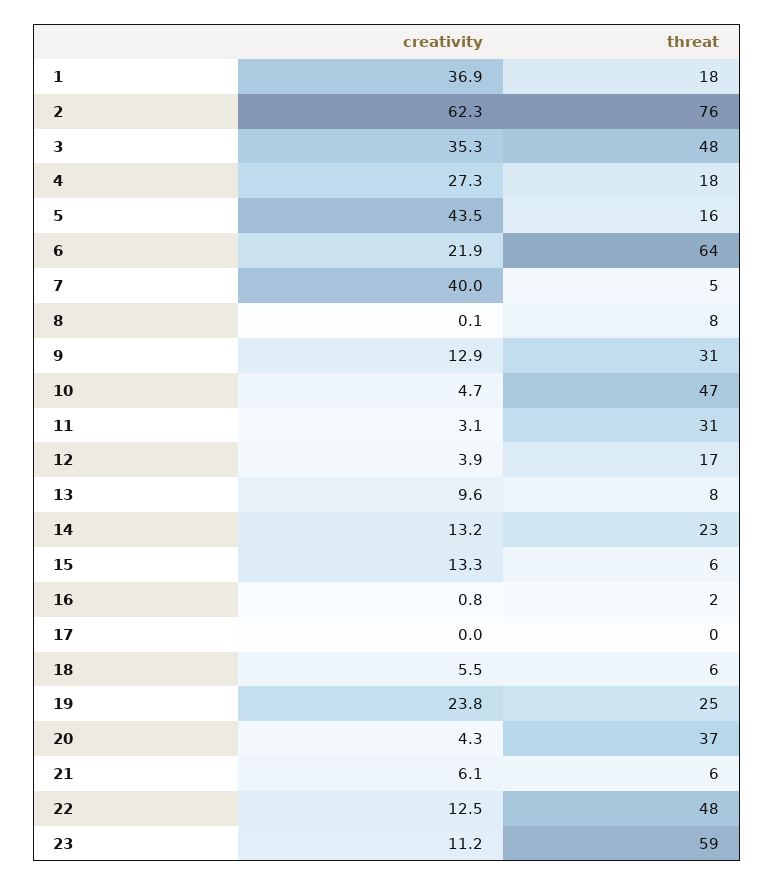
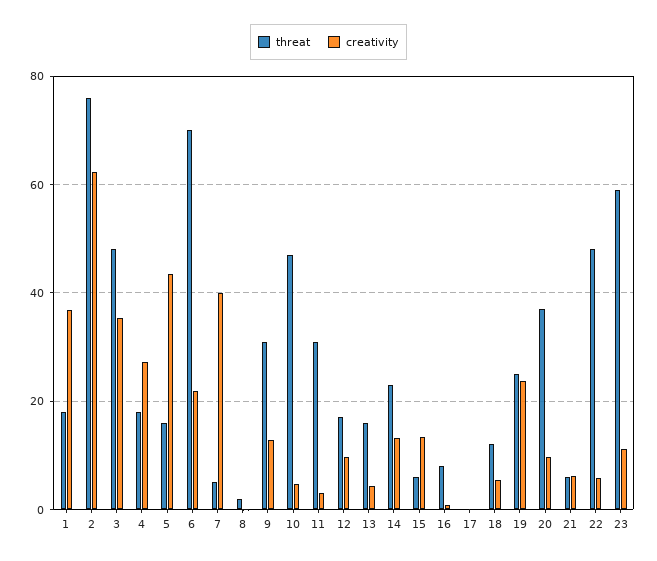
  {
    "creativity": {
      "1": 36.9,
      "2": 62.3,
      "3": 35.3,
      "4": 27.3,
      "5": 43.5,
      "6": 21.9,
      "7": 40,
      "8": 0.1,
      "9": 12.9,
      "10": 4.7,
      "11": 3.1,
-     "12": 3.9,
+     "12": 10,
-     "13": 9.6,
+     "13": 4,
      "14": 13.2,
      "15": 13.3,
      "16": 0.8,
      "17": 0,
      "18": 5.5,
      "19": 23.8,
-     "20": 4.3,
+     "20": 10,
      "21": 6.1,
-     "22": 12.5,
+     "22": 6,
      "23": 11.2
    },
    "threat": {
      "1": 18,
      "2": 76,
      "3": 48,
      "4": 18,
      "5": 16,
-     "6": 64,
+     "6": 70,
      "7": 5,
-     "8": 8,
+     "8": 2,
      "9": 31,
      "10": 47,
      "11": 31,
      "12": 17,
-     "13": 8,
+     "13": 16,
      "14": 23,
      "15": 6,
-     "16": 2,
+     "16": 8,
      "17": 0,
-     "18": 6,
+     "18": 12,
      "19": 25,
      "20": 37,
      "21": 6,
      "22": 48,
      "23": 59
    }
  }

